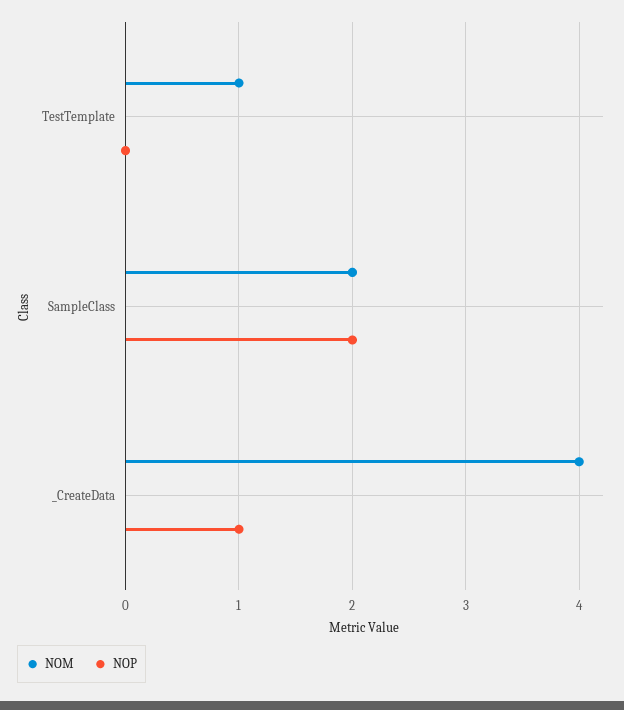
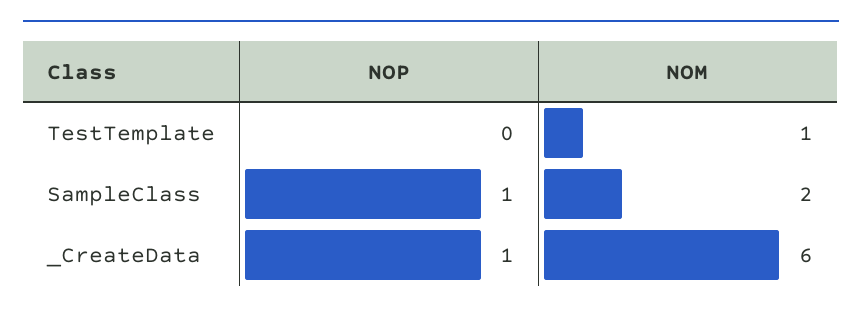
  {
    "NOM": {
      "TestTemplate": 1,
      "SampleClass": 2,
-     "_CreateData": 4
+     "_CreateData": 6
    },
    "NOP": {
      "TestTemplate": 0,
-     "SampleClass": 2,
+     "SampleClass": 1,
      "_CreateData": 1
    }
  }

